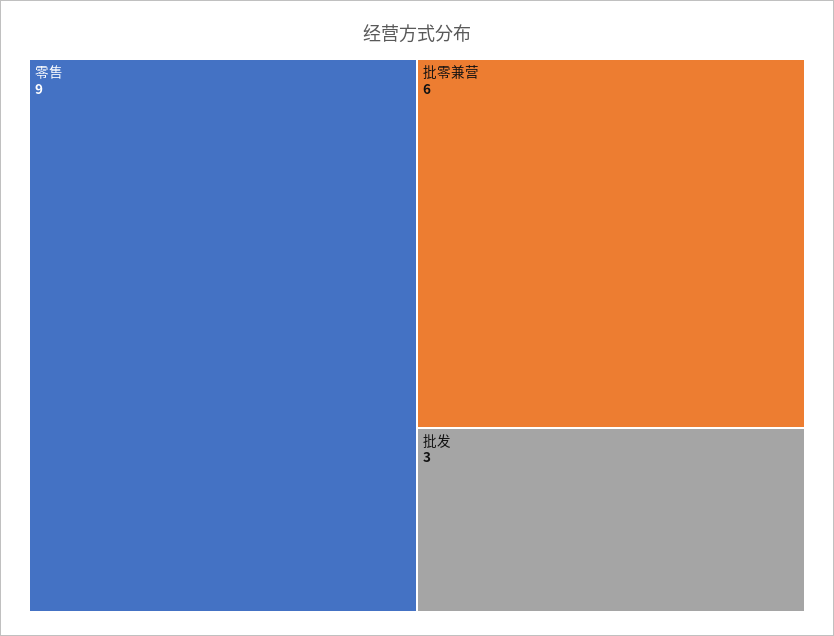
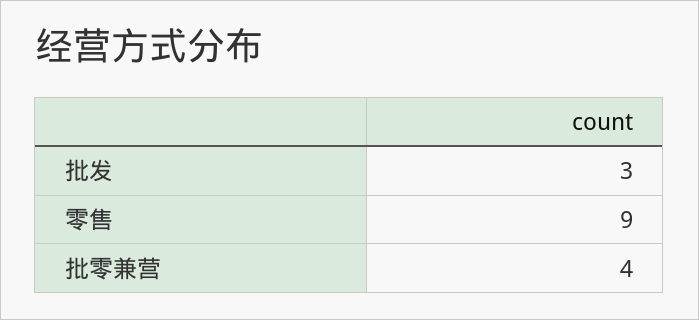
  {
    "零售": 9,
-   "批零兼营": 6,
+   "批零兼营": 4,
    "批发": 3
  }

